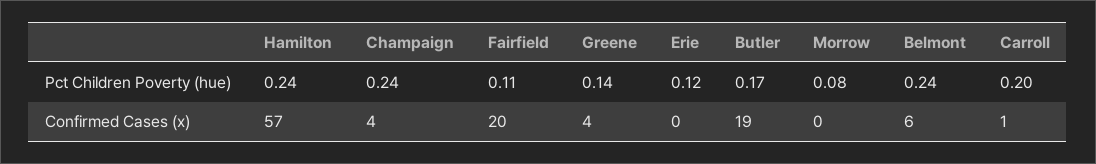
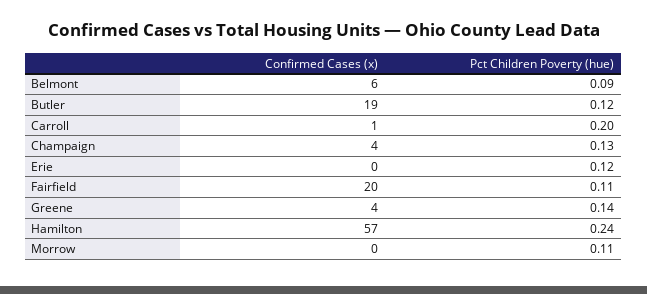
  {
    "Hamilton": {
      "Pct Children Poverty (hue)": 0.24,
      "Confirmed Cases (x)": 57
    },
    "Champaign": {
-     "Pct Children Poverty (hue)": 0.24,
+     "Pct Children Poverty (hue)": 0.13,
      "Confirmed Cases (x)": 4
    },
    "Fairfield": {
      "Pct Children Poverty (hue)": 0.11,
      "Confirmed Cases (x)": 20
    },
    "Greene": {
      "Pct Children Poverty (hue)": 0.14,
      "Confirmed Cases (x)": 4
    },
    "Erie": {
      "Pct Children Poverty (hue)": 0.12,
      "Confirmed Cases (x)": 0
    },
    "Butler": {
-     "Pct Children Poverty (hue)": 0.17,
+     "Pct Children Poverty (hue)": 0.12,
      "Confirmed Cases (x)": 19
    },
    "Morrow": {
-     "Pct Children Poverty (hue)": 0.08,
+     "Pct Children Poverty (hue)": 0.11,
      "Confirmed Cases (x)": 0
    },
    "Belmont": {
-     "Pct Children Poverty (hue)": 0.24,
+     "Pct Children Poverty (hue)": 0.09,
      "Confirmed Cases (x)": 6
    },
    "Carroll": {
      "Pct Children Poverty (hue)": 0.2,
      "Confirmed Cases (x)": 1
    }
  }

